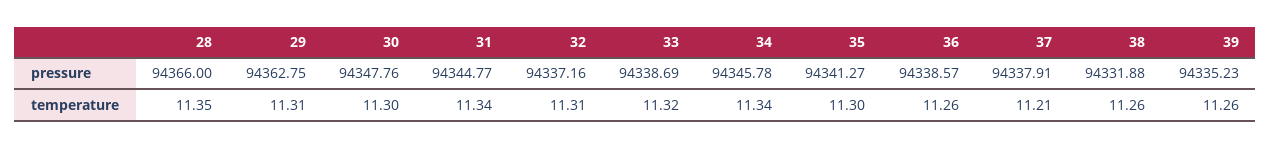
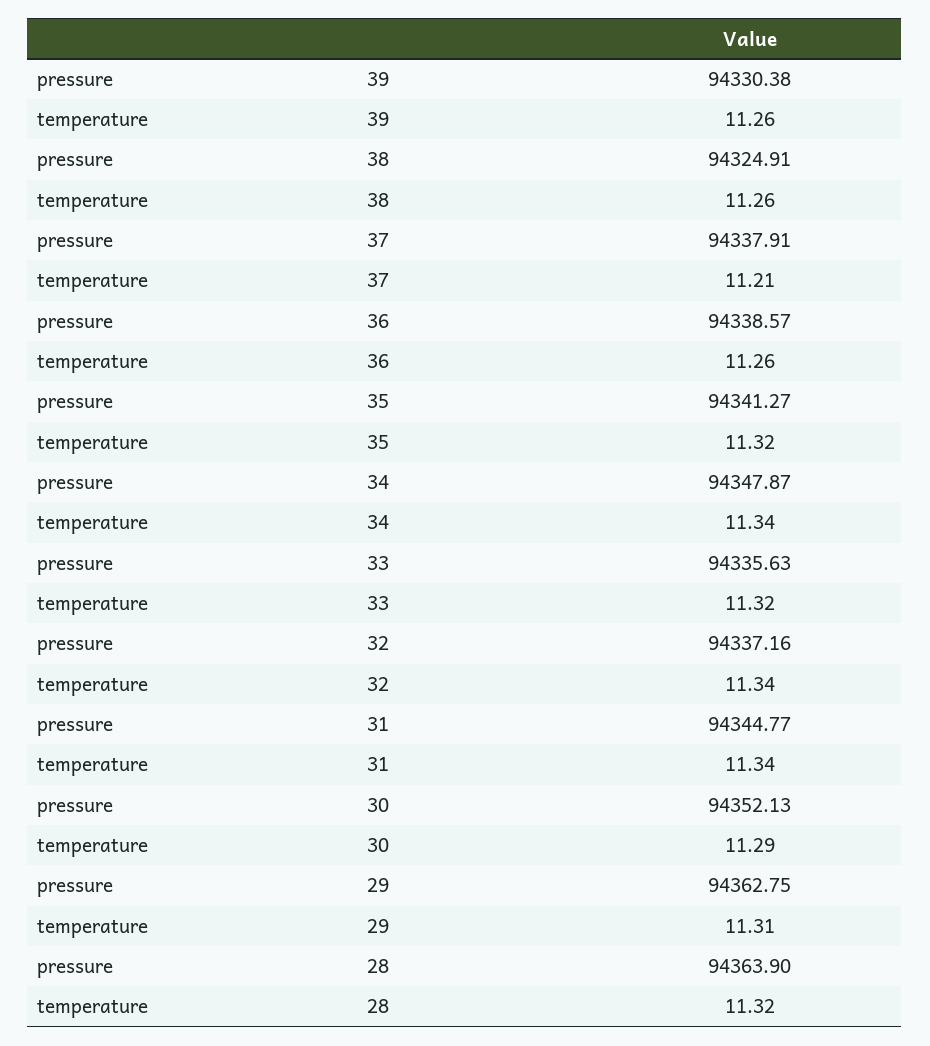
  {
    "28": {
-     "pressure": 94366,
+     "pressure": 94363.9,
-     "temperature": 11.35
+     "temperature": 11.32
    },
    "29": {
      "pressure": 94362.75,
      "temperature": 11.31
    },
    "30": {
-     "pressure": 94347.76,
+     "pressure": 94352.13,
-     "temperature": 11.3
+     "temperature": 11.29
    },
    "31": {
      "pressure": 94344.77,
      "temperature": 11.34
    },
    "32": {
      "pressure": 94337.16,
-     "temperature": 11.31
+     "temperature": 11.34
    },
    "33": {
-     "pressure": 94338.69,
+     "pressure": 94335.63,
      "temperature": 11.32
    },
    "34": {
-     "pressure": 94345.78,
+     "pressure": 94347.87,
      "temperature": 11.34
    },
    "35": {
      "pressure": 94341.27,
-     "temperature": 11.3
+     "temperature": 11.32
    },
    "36": {
      "pressure": 94338.57,
      "temperature": 11.26
    },
    "37": {
      "pressure": 94337.91,
      "temperature": 11.21
    },
    "38": {
-     "pressure": 94331.88,
+     "pressure": 94324.91,
      "temperature": 11.26
    },
    "39": {
-     "pressure": 94335.23,
+     "pressure": 94330.38,
      "temperature": 11.26
    }
  }

